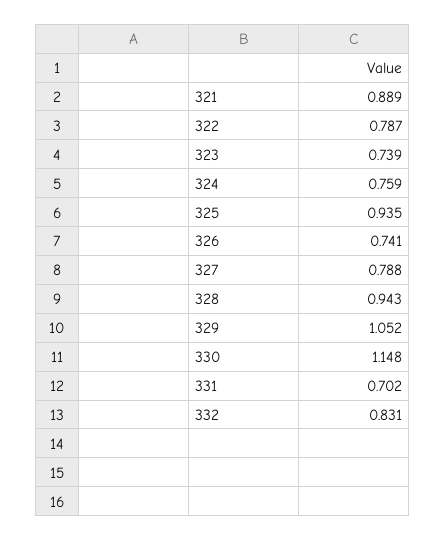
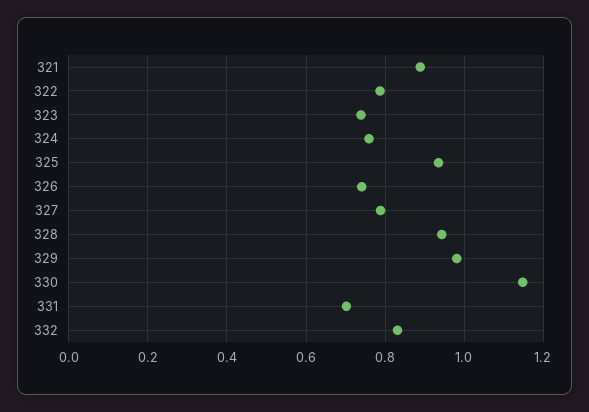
  {
    "321": 0.889,
    "322": 0.787,
    "323": 0.739,
    "324": 0.759,
    "325": 0.935,
    "326": 0.741,
    "327": 0.788,
    "328": 0.943,
-   "329": 1.052,
+   "329": 0.98,
    "330": 1.148,
    "331": 0.702,
    "332": 0.831
  }

